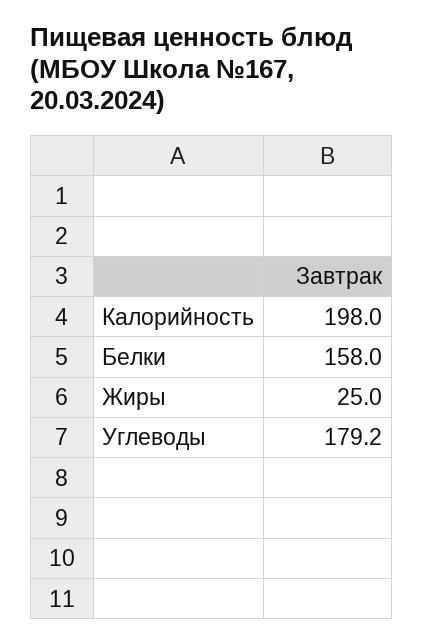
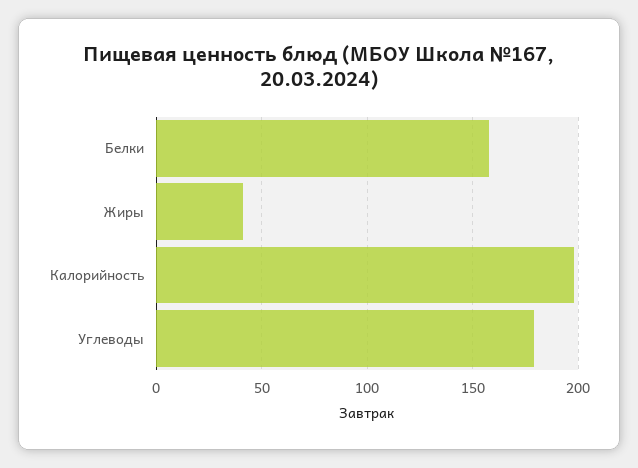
  {
    "Калорийность": 198,
    "Белки": 158,
-   "Жиры": 25,
+   "Жиры": 40,
    "Углеводы": 179.2
  }

